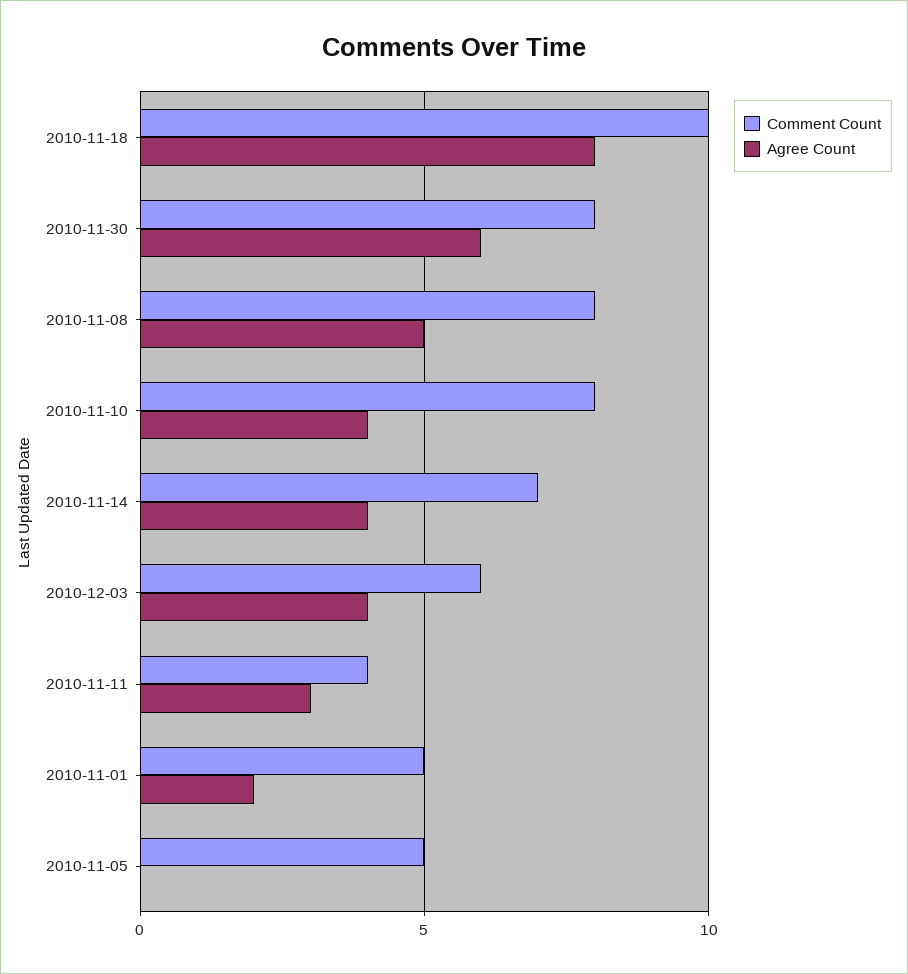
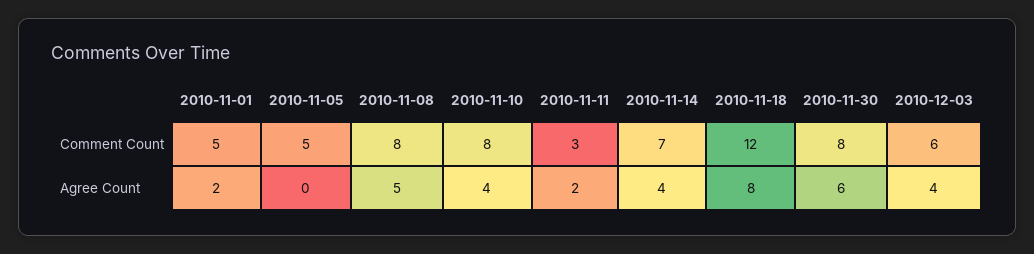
  {
    "Comment Count": {
-     "2010-11-18": 10,
+     "2010-11-18": 12,
      "2010-11-30": 8,
      "2010-11-08": 8,
      "2010-11-10": 8,
      "2010-11-14": 7,
      "2010-12-03": 6,
-     "2010-11-11": 4,
+     "2010-11-11": 3,
      "2010-11-01": 5,
      "2010-11-05": 5
    },
    "Agree Count": {
      "2010-11-18": 8,
      "2010-11-30": 6,
      "2010-11-08": 5,
      "2010-11-10": 4,
      "2010-11-14": 4,
      "2010-12-03": 4,
-     "2010-11-11": 3,
+     "2010-11-11": 2,
      "2010-11-01": 2,
      "2010-11-05": 0
    }
  }

